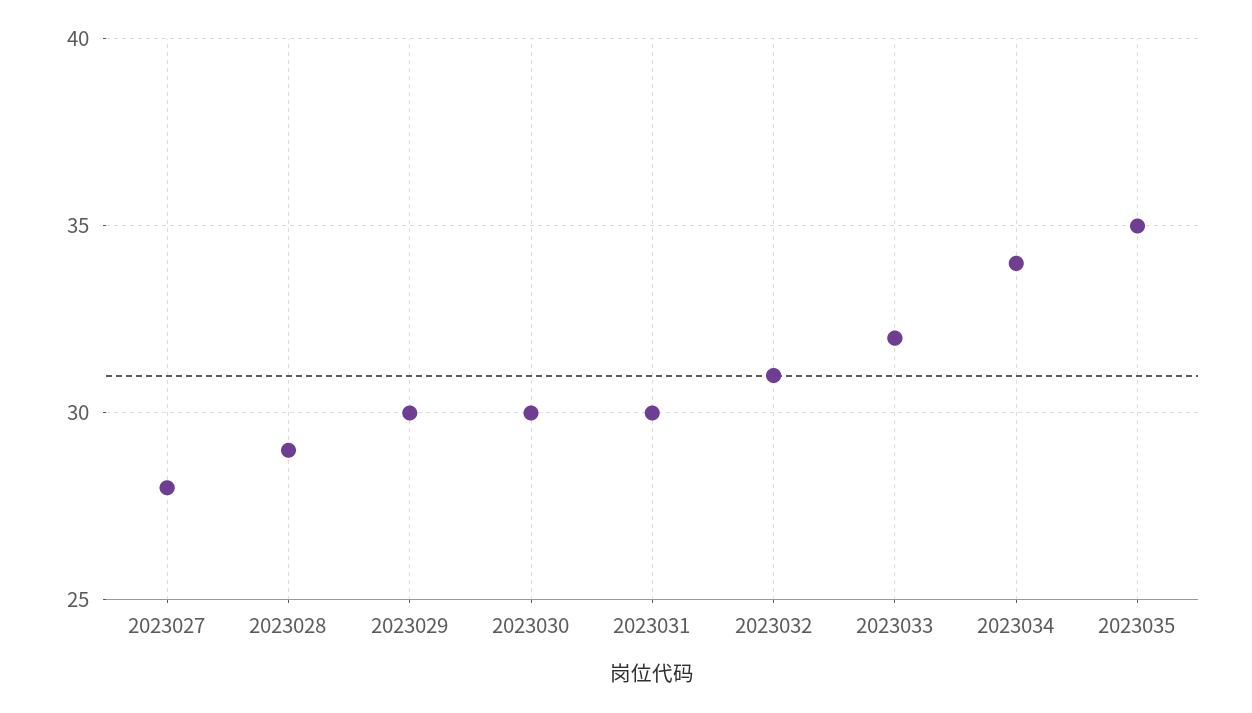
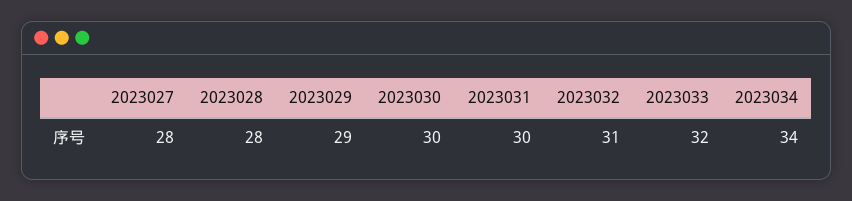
  {
    "2023027": 28,
-   "2023028": 29,
+   "2023028": 28,
-   "2023029": 30,
+   "2023029": 29,
    "2023030": 30,
    "2023031": 30,
    "2023032": 31,
    "2023033": 32,
-   "2023034": 34,
+   "2023034": 34
-   "2023035": 35
  }

